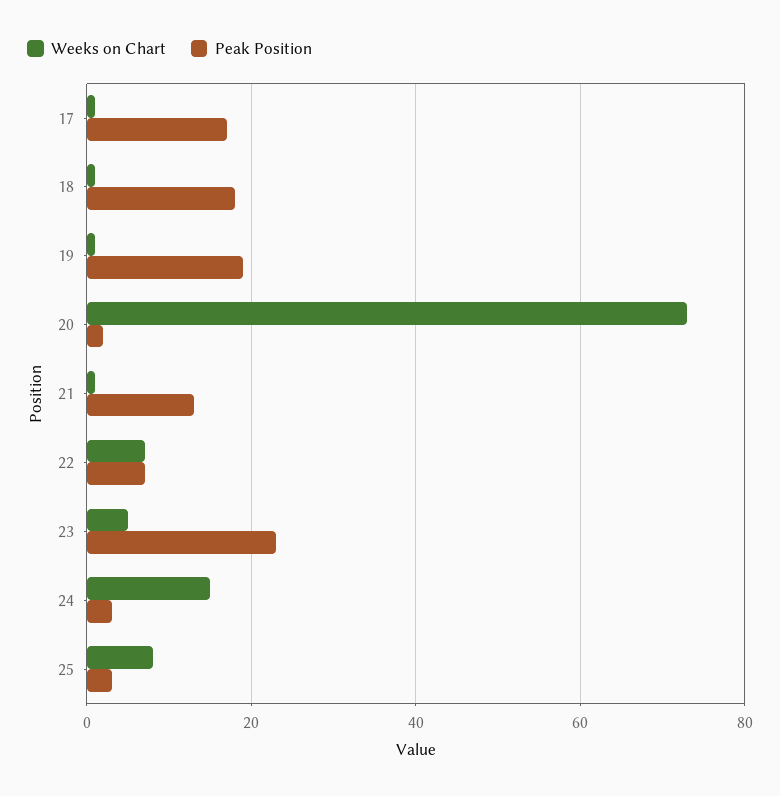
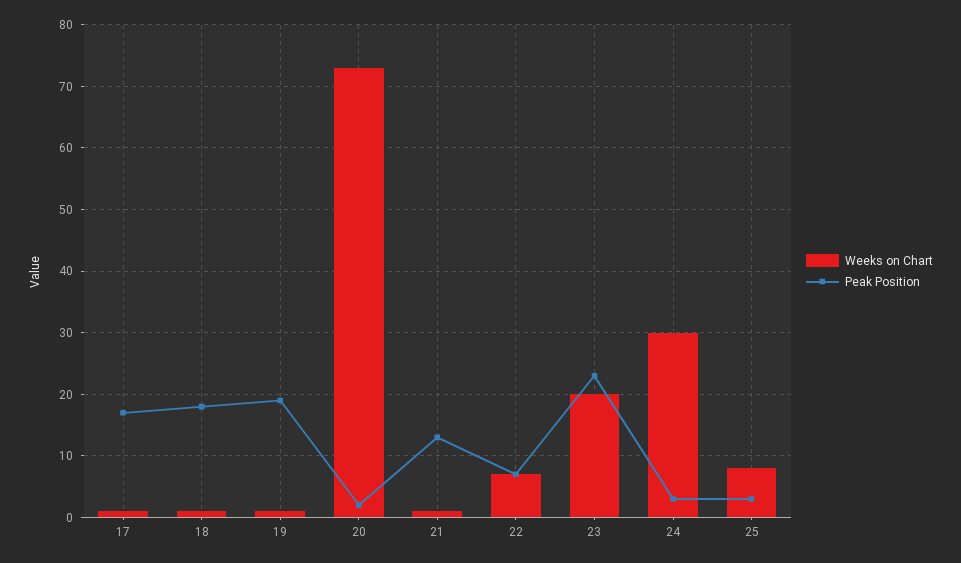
  {
    "Weeks on Chart": {
      "17": 1,
      "18": 1,
      "19": 1,
      "20": 73,
      "21": 1,
      "22": 7,
-     "23": 5,
+     "23": 20,
-     "24": 15,
+     "24": 30,
      "25": 8
    },
    "Peak Position": {
      "17": 17,
      "18": 18,
      "19": 19,
      "20": 2,
      "21": 13,
      "22": 7,
      "23": 23,
      "24": 3,
      "25": 3
    }
  }

